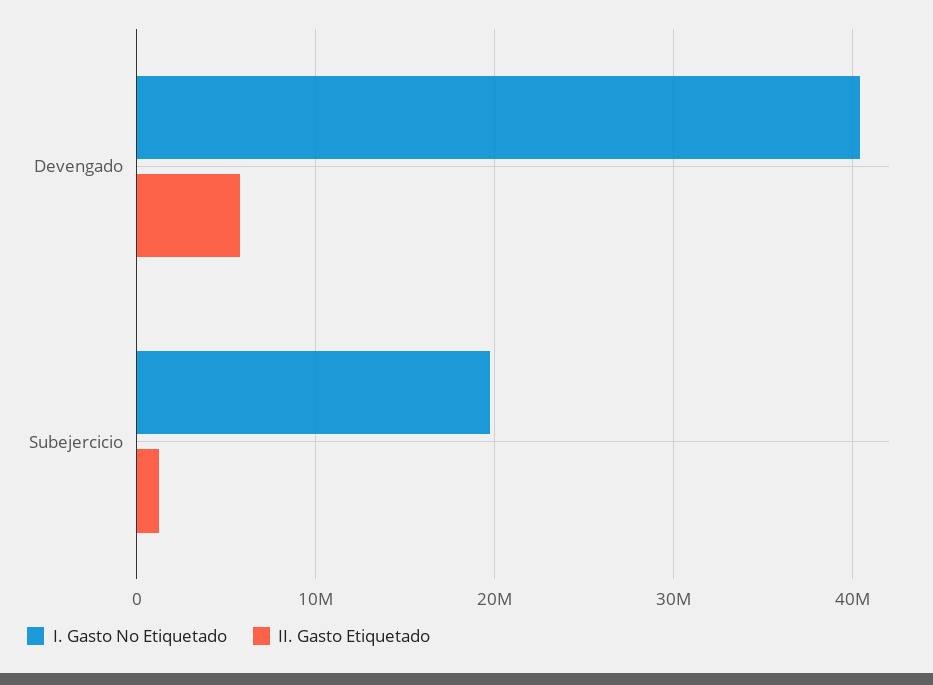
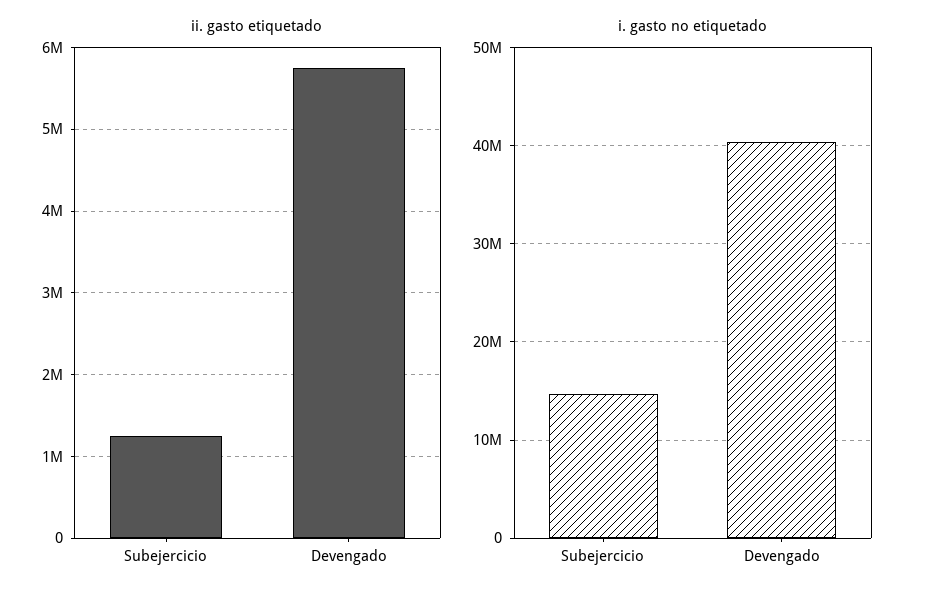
  {
    "I. Gasto No Etiquetado": {
      "Devengado": 40000000,
-     "Subejercicio": 20000000
+     "Subejercicio": 15000000
    },
    "II. Gasto Etiquetado": {
      "Devengado": 5800000,
      "Subejercicio": 1300000
    }
  }

